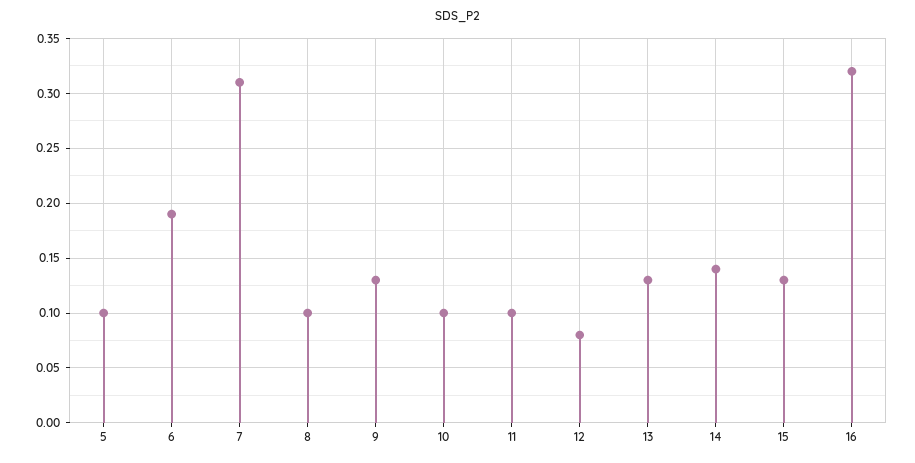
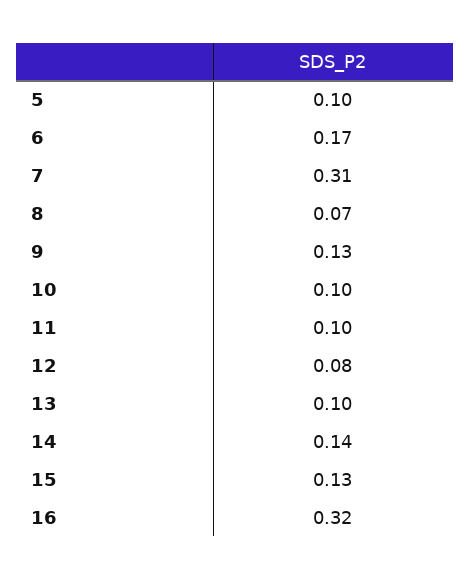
  {
    "5": 0.1,
-   "6": 0.19,
+   "6": 0.17,
    "7": 0.31,
-   "8": 0.1,
+   "8": 0.07,
    "9": 0.13,
    "10": 0.1,
    "11": 0.1,
    "12": 0.08,
-   "13": 0.13,
+   "13": 0.1,
    "14": 0.14,
    "15": 0.13,
    "16": 0.32
  }

